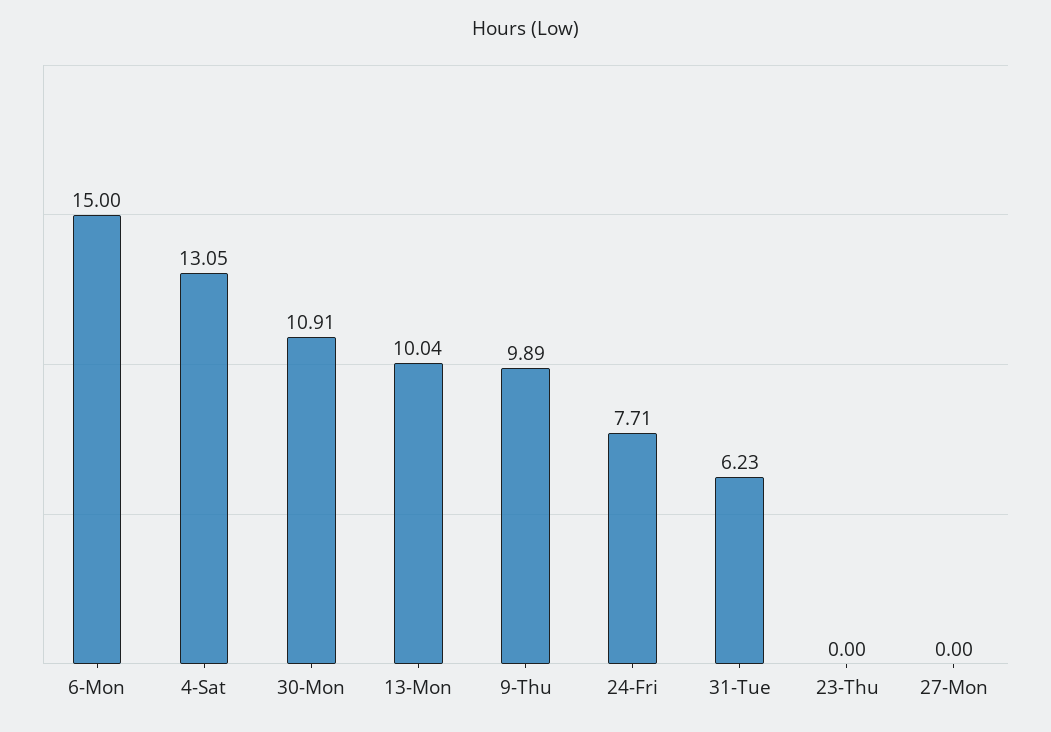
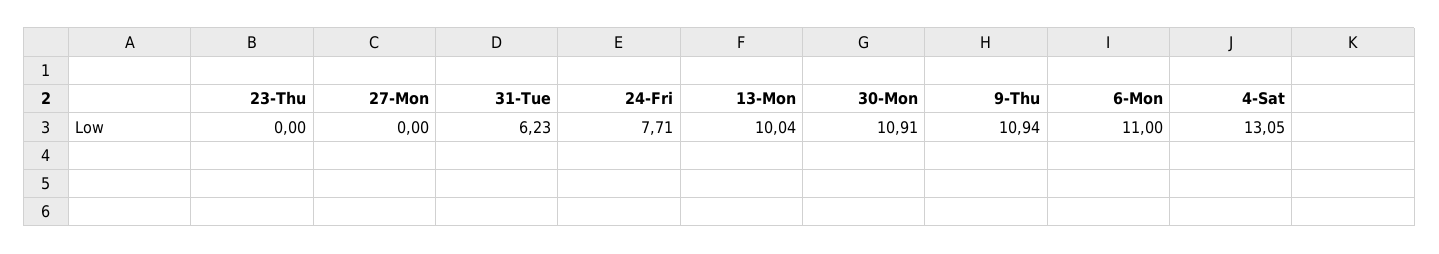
  {
-   "6-Mon": 15,
+   "6-Mon": 11,
    "4-Sat": 13.05,
    "30-Mon": 10.91,
    "13-Mon": 10.04,
-   "9-Thu": 9.89,
+   "9-Thu": 10.94,
    "24-Fri": 7.71,
    "31-Tue": 6.23,
    "23-Thu": 0,
    "27-Mon": 0
  }

